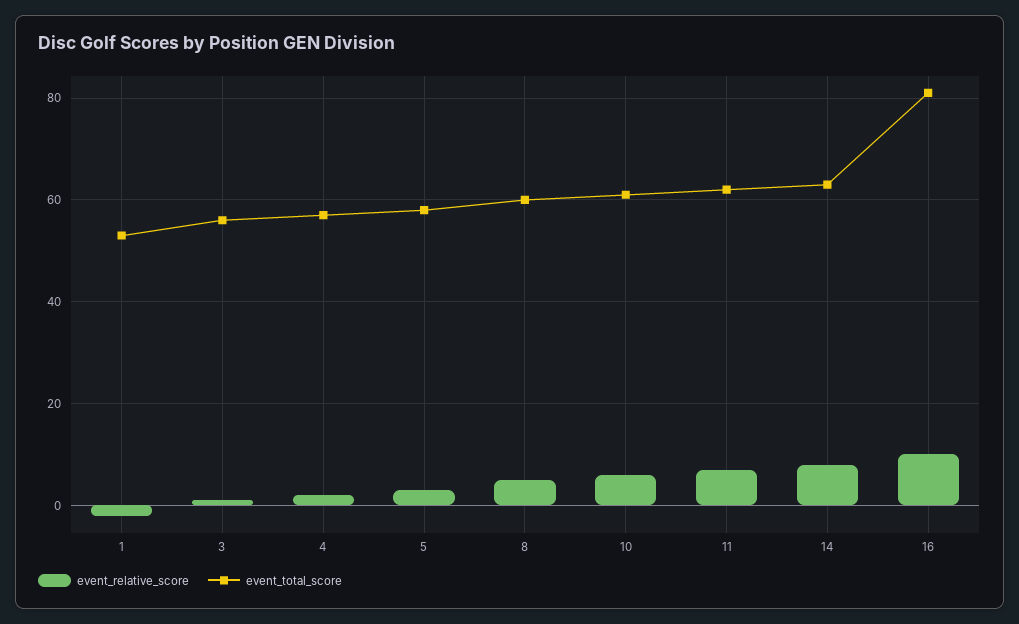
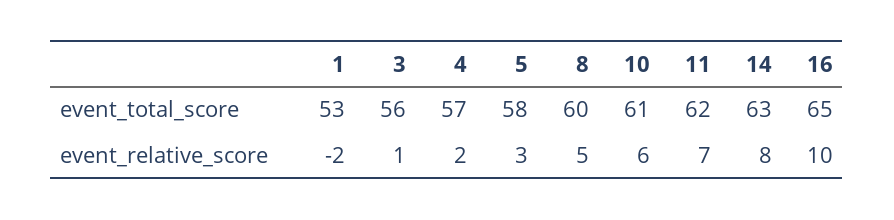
  {
    "event_relative_score": {
      "1": -2,
      "3": 1,
      "4": 2,
      "5": 3,
      "8": 5,
      "10": 6,
      "11": 7,
      "14": 8,
      "16": 10
    },
    "event_total_score": {
      "1": 53,
      "3": 56,
      "4": 57,
      "5": 58,
      "8": 60,
      "10": 61,
      "11": 62,
      "14": 63,
-     "16": 80
+     "16": 65
    }
  }

